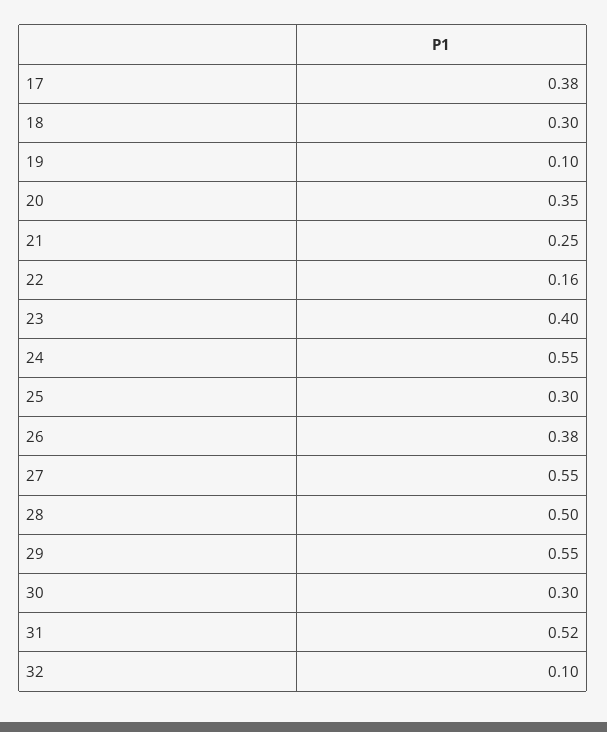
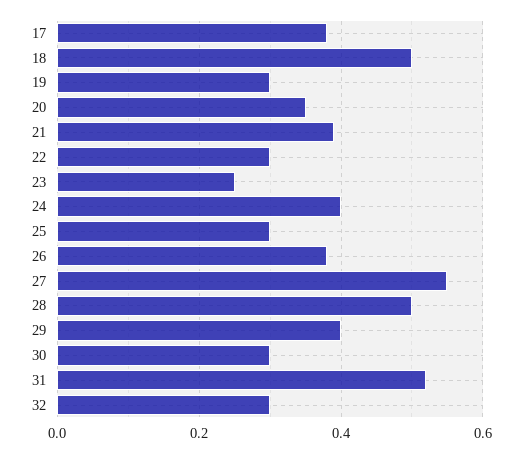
  {
    "17": 0.38,
-   "18": 0.3,
+   "18": 0.5,
-   "19": 0.1,
+   "19": 0.3,
    "20": 0.35,
-   "21": 0.25,
+   "21": 0.4,
-   "22": 0.16,
+   "22": 0.3,
-   "23": 0.4,
+   "23": 0.25,
-   "24": 0.55,
+   "24": 0.4,
    "25": 0.3,
    "26": 0.38,
    "27": 0.55,
    "28": 0.5,
-   "29": 0.55,
+   "29": 0.4,
    "30": 0.3,
    "31": 0.52,
-   "32": 0.1
+   "32": 0.3
  }

